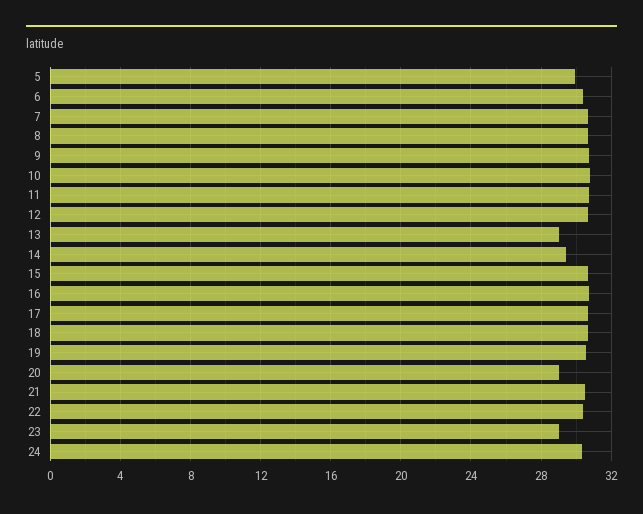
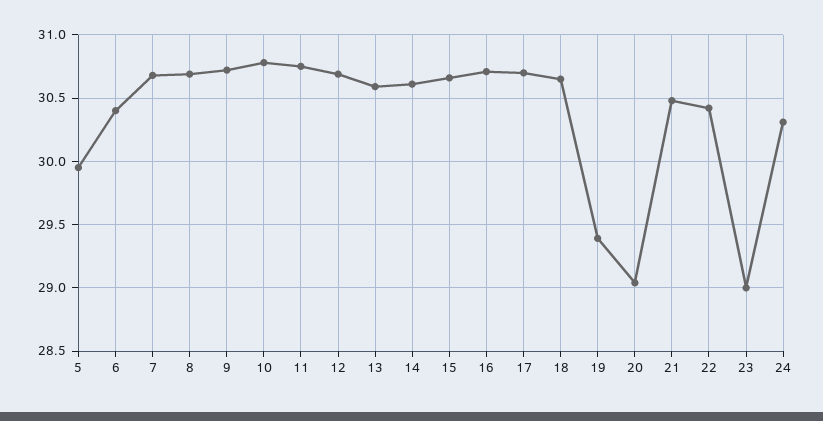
  {
    "5": 29.95,
    "6": 30.4,
    "7": 30.7,
    "8": 30.7,
    "9": 30.7,
    "10": 30.8,
    "11": 30.75,
    "12": 30.7,
-   "13": 29,
+   "13": 30.6,
-   "14": 29.5,
+   "14": 30.6,
    "15": 30.65,
    "16": 30.7,
    "17": 30.7,
    "18": 30.65,
-   "19": 30.5,
+   "19": 29.4,
    "20": 29.05,
    "21": 30.5,
    "22": 30.4,
    "23": 29,
    "24": 30.3
  }

